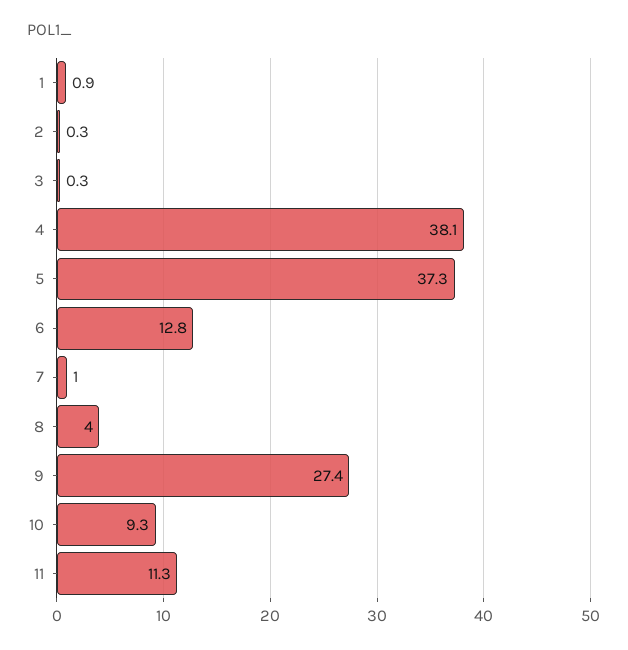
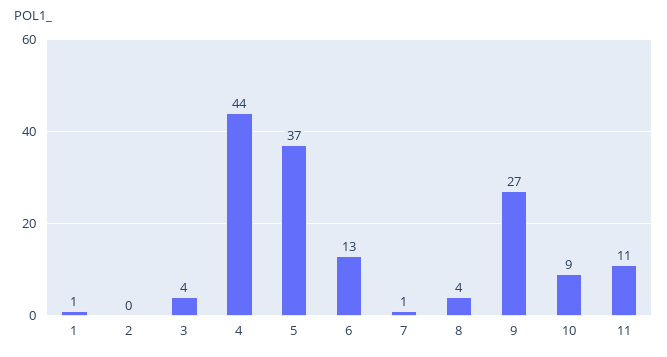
  {
    "1": 0.9,
    "2": 0.3,
-   "3": 0.3,
+   "3": 4,
-   "4": 38.1,
+   "4": 44,
    "5": 37.3,
    "6": 12.8,
    "7": 1,
    "8": 4,
    "9": 27.4,
    "10": 9.3,
    "11": 11.3
  }

